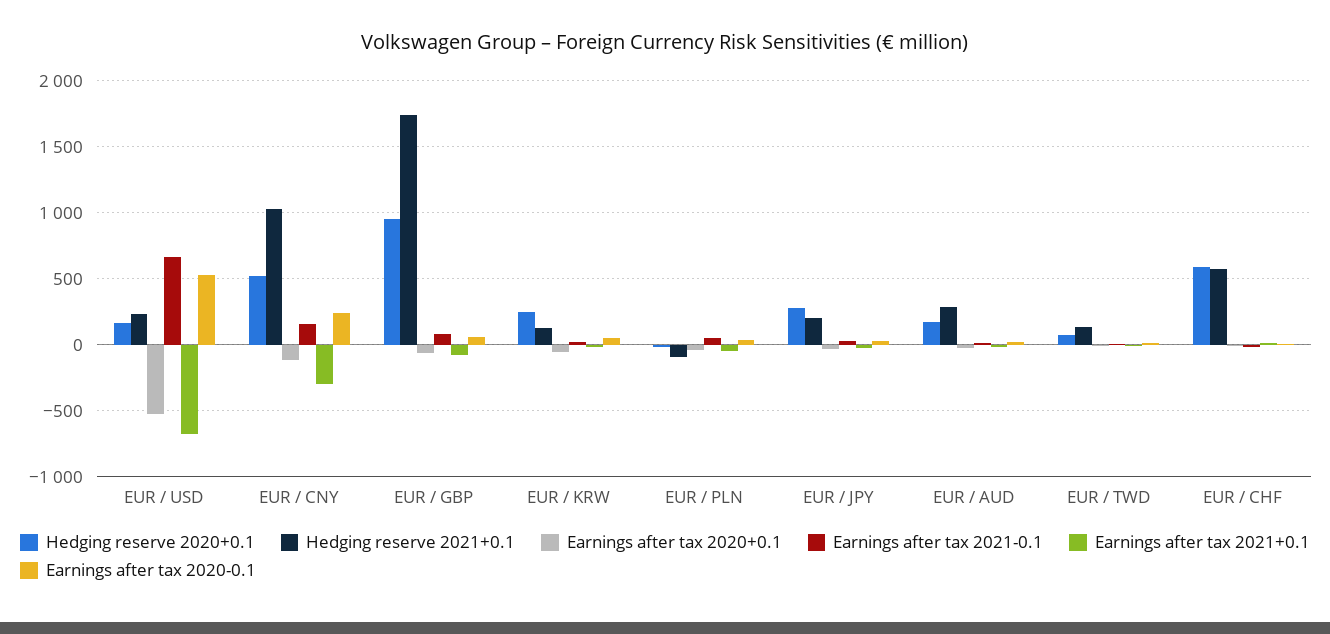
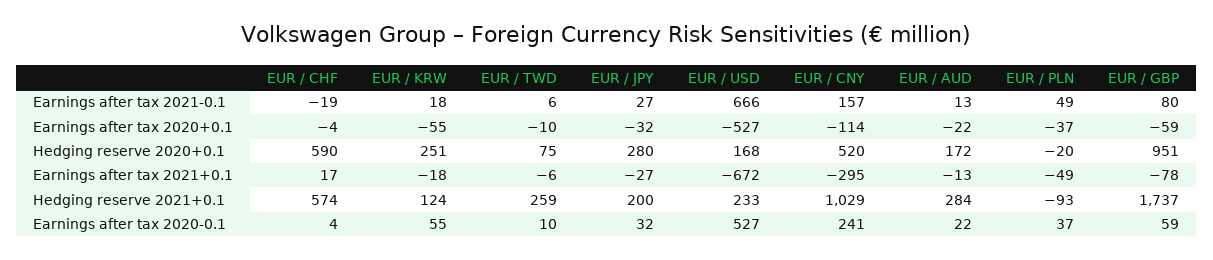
  {
    "Hedging reserve 2020+0.1": {
      "EUR / USD": 168,
      "EUR / CNY": 520,
      "EUR / GBP": 951,
      "EUR / KRW": 251,
      "EUR / PLN": -20,
      "EUR / JPY": 280,
      "EUR / AUD": 172,
      "EUR / TWD": 75,
      "EUR / CHF": 590
    },
    "Hedging reserve 2021+0.1": {
      "EUR / USD": 233,
      "EUR / CNY": 1029,
      "EUR / GBP": 1737,
      "EUR / KRW": 124,
      "EUR / PLN": -93,
      "EUR / JPY": 200,
      "EUR / AUD": 284,
-     "EUR / TWD": 150,
+     "EUR / TWD": 259,
      "EUR / CHF": 574
    },
    "Earnings after tax 2020+0.1": {
      "EUR / USD": -527,
      "EUR / CNY": -114,
      "EUR / GBP": -59,
      "EUR / KRW": -55,
      "EUR / PLN": -37,
      "EUR / JPY": -32,
      "EUR / AUD": -22,
      "EUR / TWD": -10,
      "EUR / CHF": -4
    },
    "Earnings after tax 2021-0.1": {
      "EUR / USD": 666,
      "EUR / CNY": 157,
      "EUR / GBP": 80,
      "EUR / KRW": 18,
      "EUR / PLN": 49,
      "EUR / JPY": 27,
      "EUR / AUD": 13,
      "EUR / TWD": 6,
      "EUR / CHF": -19
    },
    "Earnings after tax 2021+0.1": {
      "EUR / USD": -672,
      "EUR / CNY": -295,
      "EUR / GBP": -78,
      "EUR / KRW": -18,
      "EUR / PLN": -49,
      "EUR / JPY": -27,
      "EUR / AUD": -13,
      "EUR / TWD": -6,
      "EUR / CHF": 17
    },
    "Earnings after tax 2020-0.1": {
      "EUR / USD": 527,
      "EUR / CNY": 241,
      "EUR / GBP": 59,
      "EUR / KRW": 55,
      "EUR / PLN": 37,
      "EUR / JPY": 32,
      "EUR / AUD": 22,
      "EUR / TWD": 10,
      "EUR / CHF": 4
    }
  }

